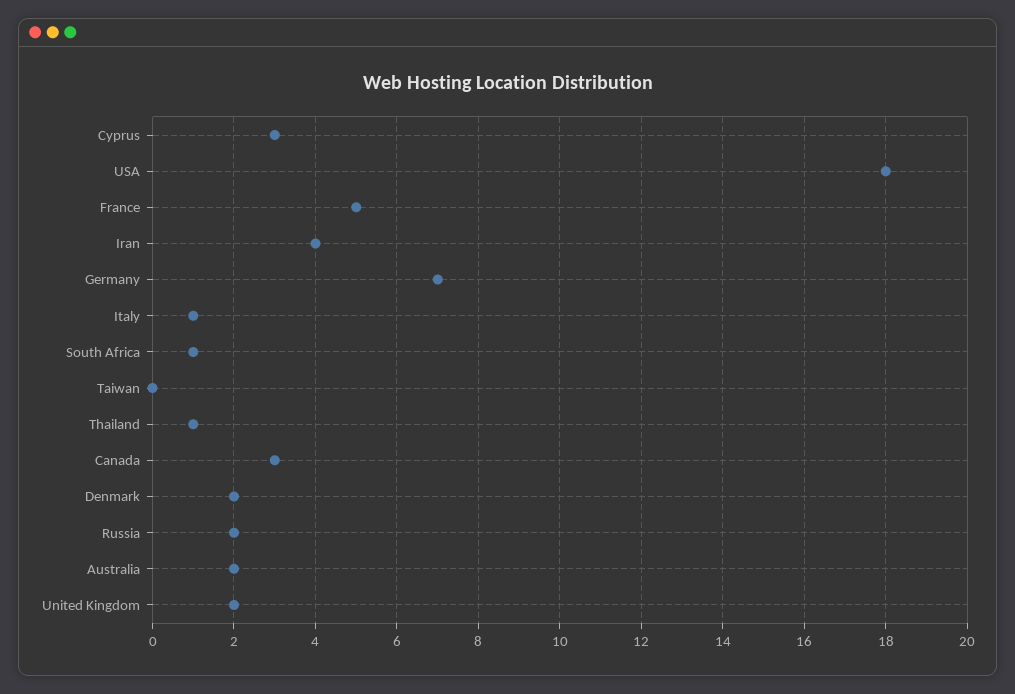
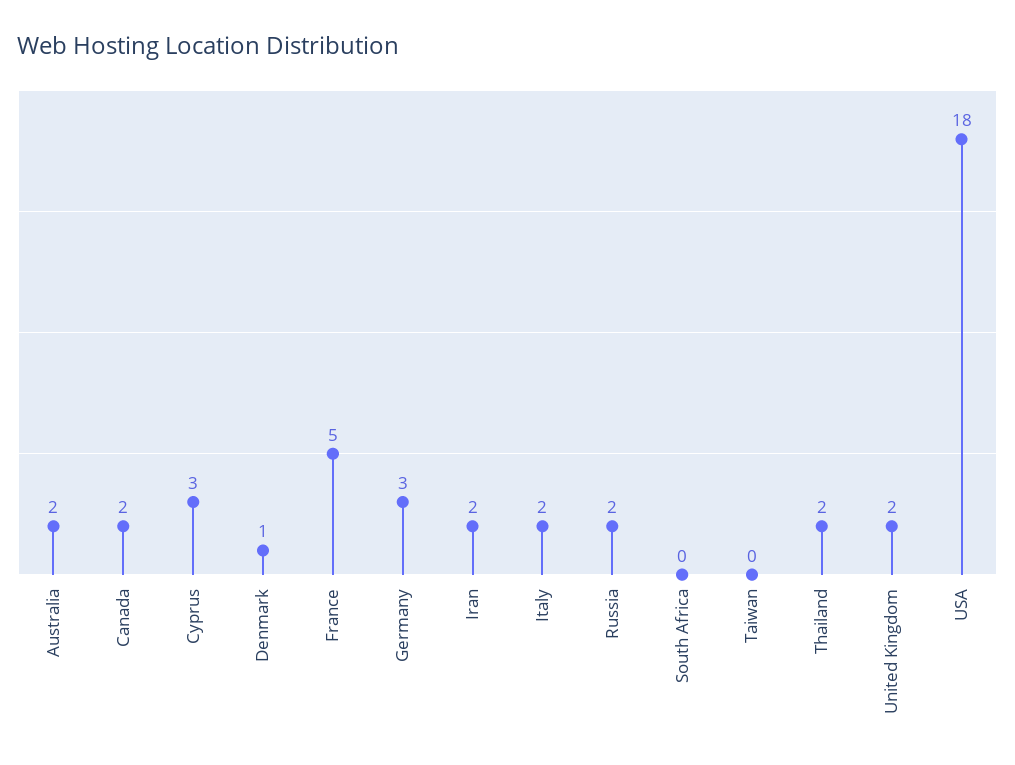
  {
    "Cyprus": 3,
    "USA": 18,
    "France": 5,
-   "Iran": 4,
+   "Iran": 2,
-   "Germany": 7,
+   "Germany": 3,
-   "Italy": 1,
+   "Italy": 2,
-   "South Africa": 1,
+   "South Africa": 0,
    "Taiwan": 0,
-   "Thailand": 1,
+   "Thailand": 2,
-   "Canada": 3,
+   "Canada": 2,
-   "Denmark": 2,
+   "Denmark": 1,
    "Russia": 2,
    "Australia": 2,
    "United Kingdom": 2
  }

